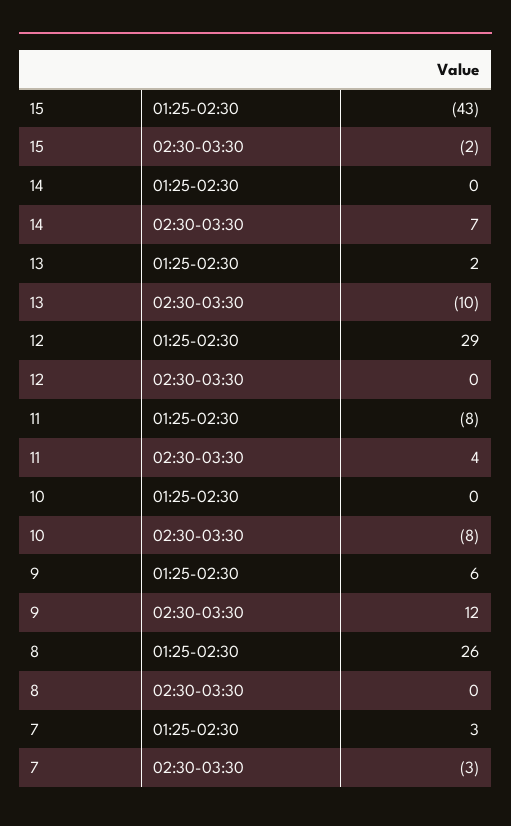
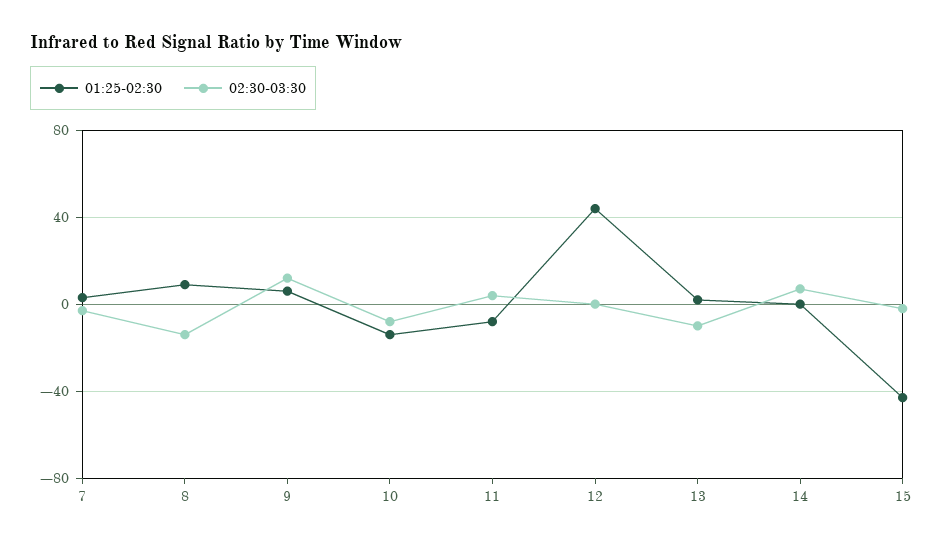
  {
    "01:25-02:30": {
      "15": -43,
      "14": 0,
      "13": 2,
-     "12": 29,
+     "12": 45,
      "11": -8,
-     "10": 0,
+     "10": -15,
      "9": 6,
-     "8": 26,
+     "8": 10,
      "7": 3
    },
    "02:30-03:30": {
      "15": -2,
      "14": 7,
      "13": -10,
      "12": 0,
      "11": 4,
      "10": -8,
      "9": 12,
-     "8": 0,
+     "8": -15,
      "7": -3
    }
  }

